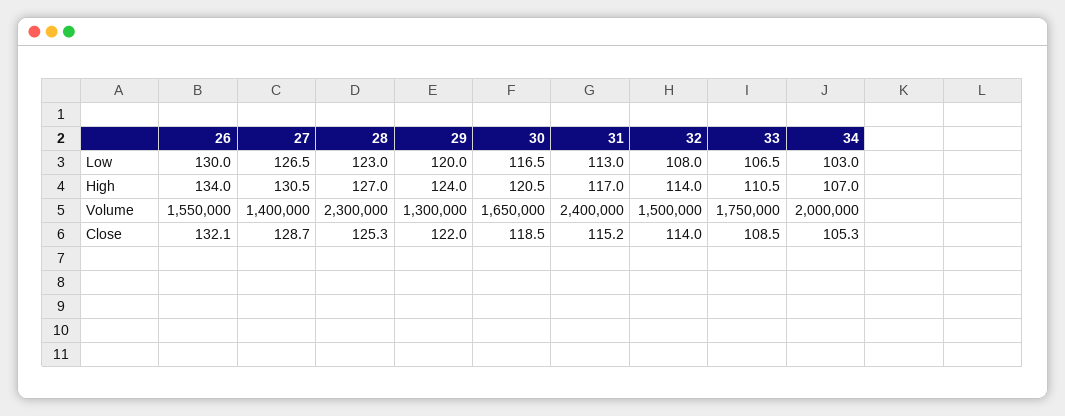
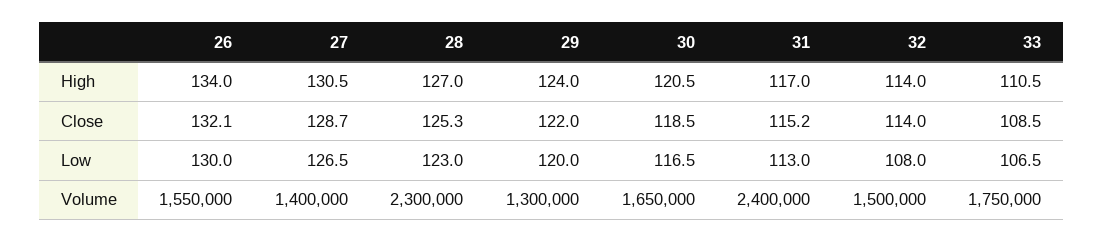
  {
    "26": {
      "Low": 130,
      "High": 134,
      "Volume": 1550000,
      "Close": 132.1
    },
    "27": {
      "Low": 126.5,
      "High": 130.5,
      "Volume": 1400000,
      "Close": 128.7
    },
    "28": {
      "Low": 123,
      "High": 127,
      "Volume": 2300000,
      "Close": 125.3
    },
    "29": {
      "Low": 120,
      "High": 124,
      "Volume": 1300000,
      "Close": 122
    },
    "30": {
      "Low": 116.5,
      "High": 120.5,
      "Volume": 1650000,
      "Close": 118.5
    },
    "31": {
      "Low": 113,
      "High": 117,
      "Volume": 2400000,
      "Close": 115.2
    },
    "32": {
      "Low": 108,
      "High": 114,
      "Volume": 1500000,
      "Close": 114
    },
    "33": {
      "Low": 106.5,
      "High": 110.5,
      "Volume": 1750000,
      "Close": 108.5
-   },
+   }
-   "34": {
-     "Low": 103,
-     "High": 107,
-     "Volume": 2000000,
-     "Close": 105.3
-   }
  }

